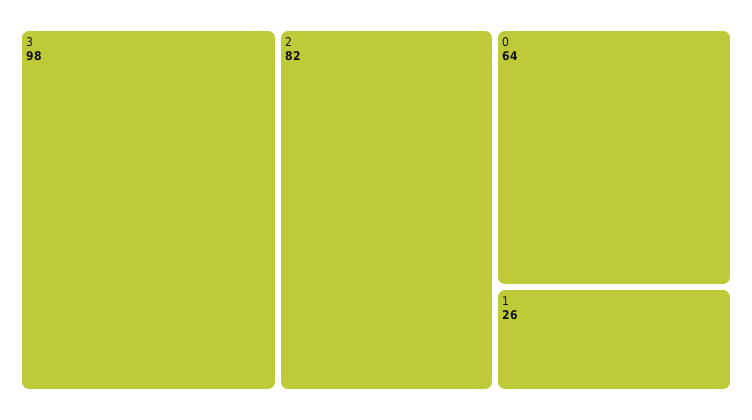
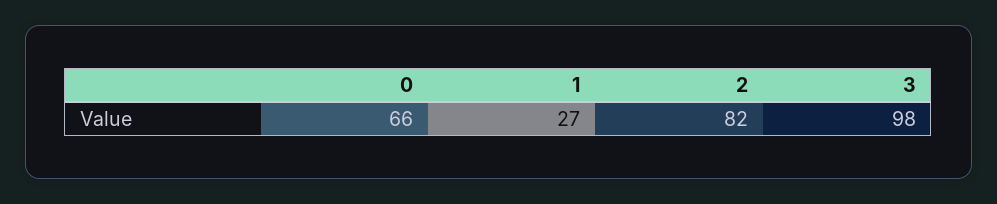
  {
    "3": 98,
    "2": 82,
-   "0": 64,
+   "0": 66,
-   "1": 26
+   "1": 27
  }

